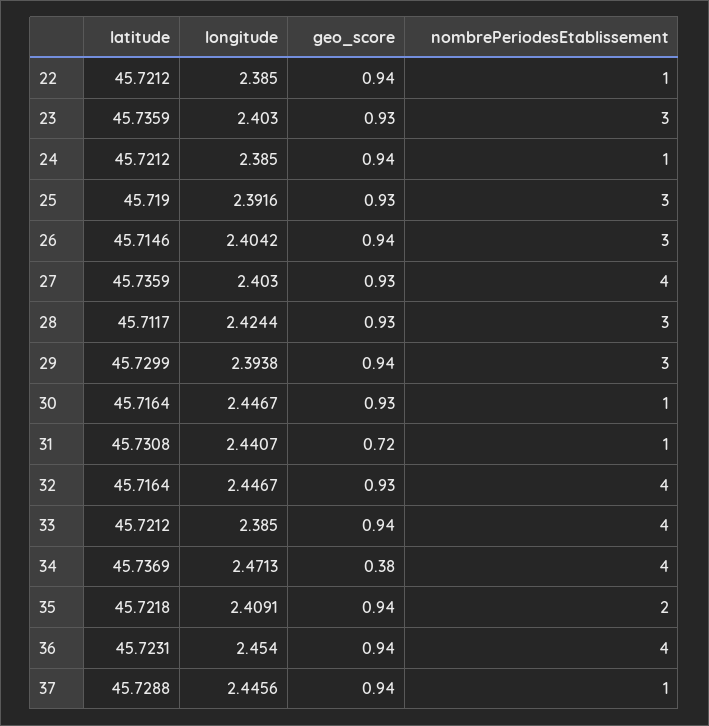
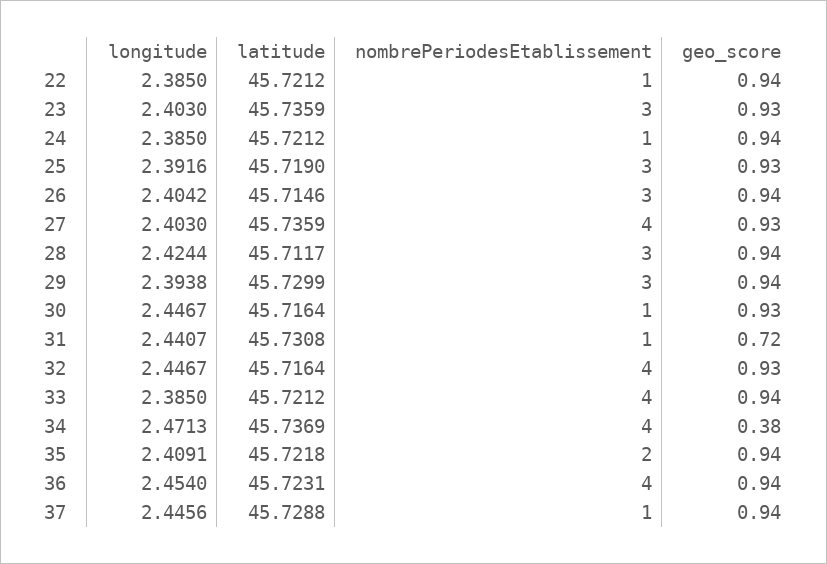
  {
    "latitude": {
      "22": 45.7212,
      "23": 45.7359,
      "24": 45.7212,
      "25": 45.719,
      "26": 45.7146,
      "27": 45.7359,
      "28": 45.7117,
      "29": 45.7299,
      "30": 45.7164,
      "31": 45.7308,
      "32": 45.7164,
      "33": 45.7212,
      "34": 45.7369,
      "35": 45.7218,
      "36": 45.7231,
      "37": 45.7288
    },
    "longitude": {
      "22": 2.385,
      "23": 2.403,
      "24": 2.385,
      "25": 2.3916,
      "26": 2.4042,
      "27": 2.403,
      "28": 2.4244,
      "29": 2.3938,
      "30": 2.4467,
      "31": 2.4407,
      "32": 2.4467,
      "33": 2.385,
      "34": 2.4713,
      "35": 2.4091,
      "36": 2.454,
      "37": 2.4456
    },
    "geo_score": {
      "22": 0.94,
      "23": 0.93,
      "24": 0.94,
      "25": 0.93,
      "26": 0.94,
      "27": 0.93,
-     "28": 0.93,
+     "28": 0.94,
      "29": 0.94,
      "30": 0.93,
      "31": 0.72,
      "32": 0.93,
      "33": 0.94,
      "34": 0.38,
      "35": 0.94,
      "36": 0.94,
      "37": 0.94
    },
    "nombrePeriodesEtablissement": {
      "22": 1,
      "23": 3,
      "24": 1,
      "25": 3,
      "26": 3,
      "27": 4,
      "28": 3,
      "29": 3,
      "30": 1,
      "31": 1,
      "32": 4,
      "33": 4,
      "34": 4,
      "35": 2,
      "36": 4,
      "37": 1
    }
  }

